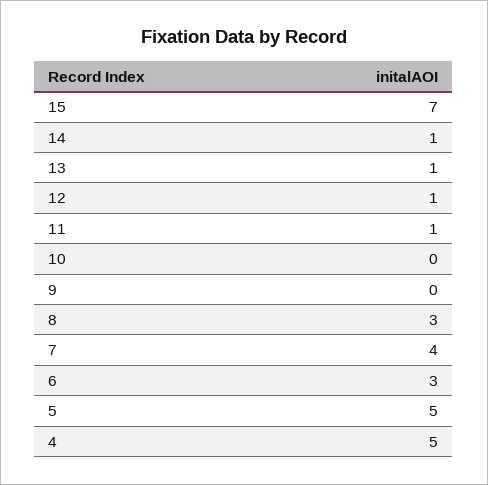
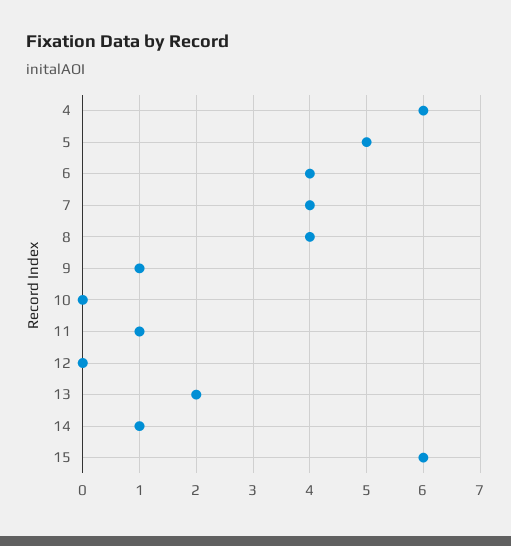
  {
-   "15": 7,
+   "15": 6,
    "14": 1,
-   "13": 1,
+   "13": 2,
-   "12": 1,
+   "12": 0,
    "11": 1,
    "10": 0,
-   "9": 0,
+   "9": 1,
-   "8": 3,
+   "8": 4,
    "7": 4,
-   "6": 3,
+   "6": 4,
    "5": 5,
-   "4": 5
+   "4": 6
  }

